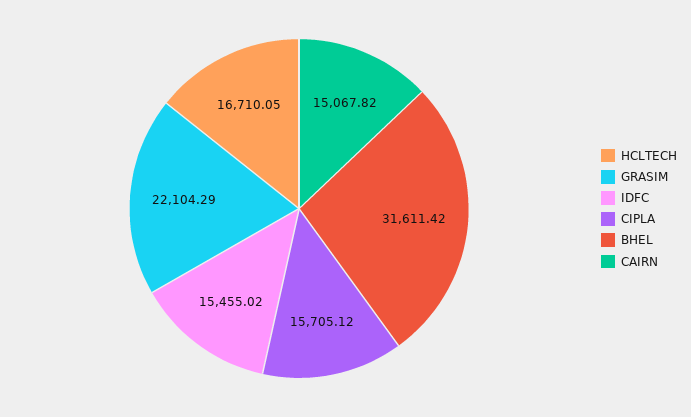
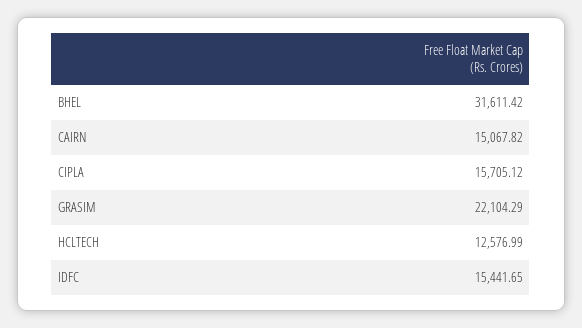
  {
-   "HCLTECH": 16710.05,
+   "HCLTECH": 12576.99,
    "GRASIM": 22104.29,
-   "IDFC": 15455.02,
+   "IDFC": 15441.65,
    "CIPLA": 15705.12,
    "BHEL": 31611.42,
    "CAIRN": 15067.82
  }

